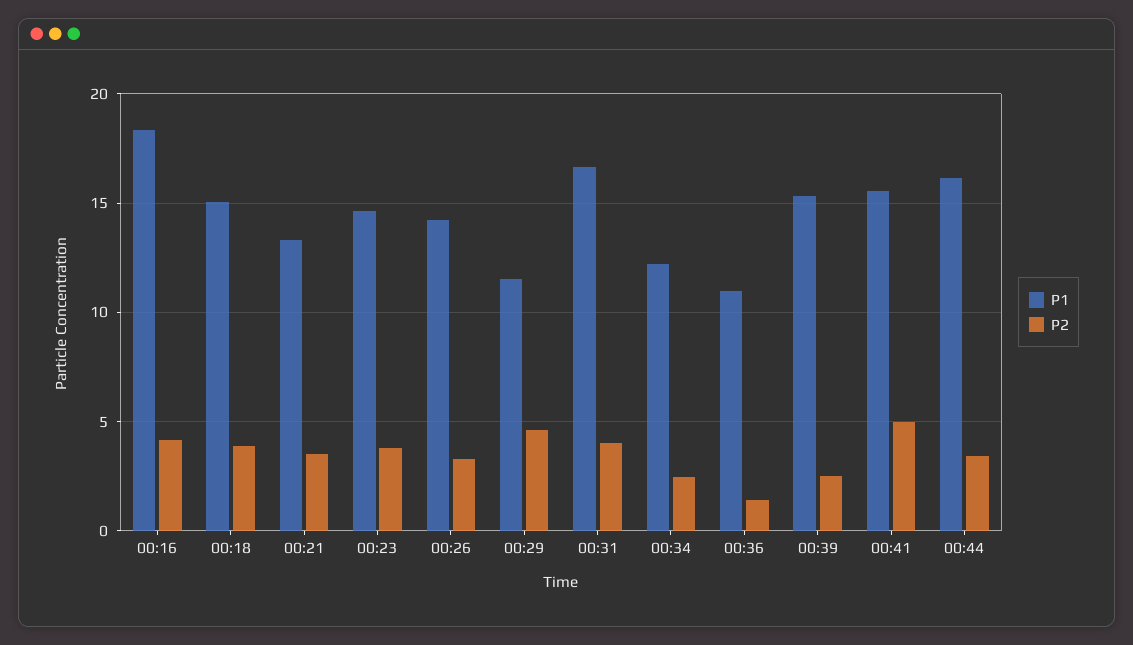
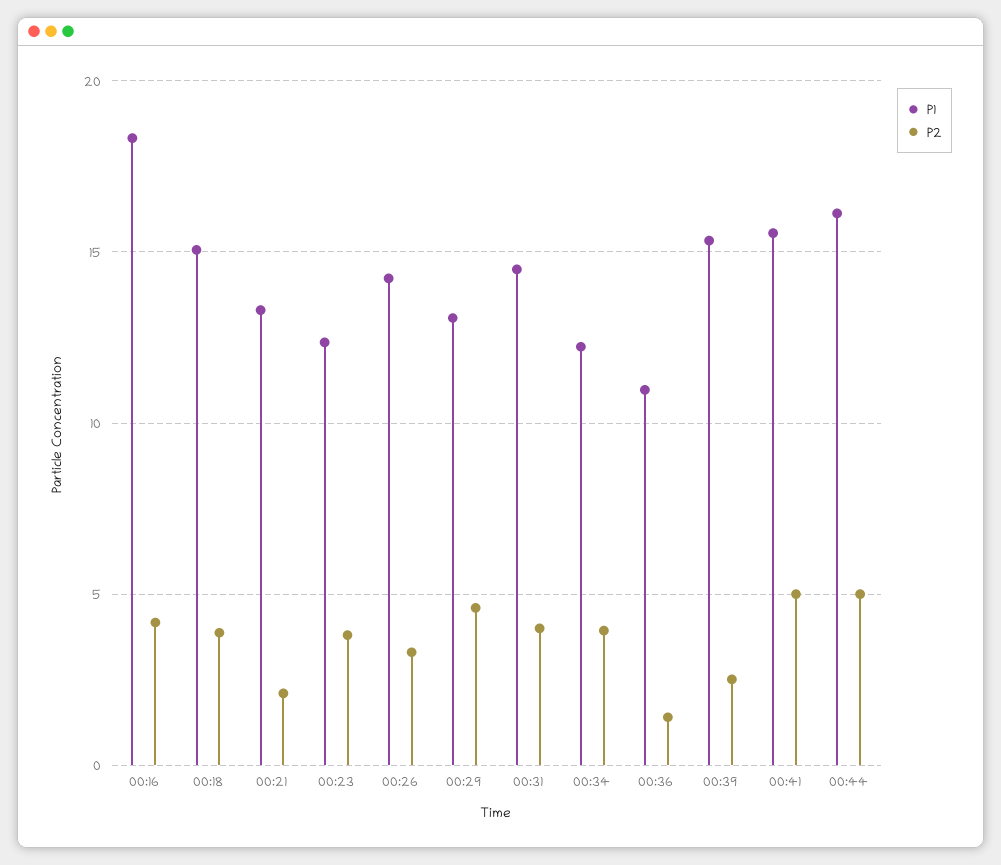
  {
    "P1": {
      "00:16": 18.5,
      "00:18": 15,
      "00:21": 13.5,
-     "00:23": 14.5,
+     "00:23": 12.5,
      "00:26": 14,
-     "00:29": 11.5,
+     "00:29": 13,
-     "00:31": 16.5,
+     "00:31": 14.5,
      "00:34": 12,
      "00:36": 11,
      "00:39": 15.5,
      "00:41": 15.5,
      "00:44": 16
    },
    "P2": {
      "00:16": 4,
      "00:18": 4,
-     "00:21": 3.5,
+     "00:21": 2,
      "00:23": 4,
      "00:26": 3.5,
      "00:29": 4.5,
      "00:31": 4,
-     "00:34": 2.5,
+     "00:34": 4,
      "00:36": 1.5,
      "00:39": 2.5,
      "00:41": 5,
-     "00:44": 3.5
+     "00:44": 5
    }
  }

